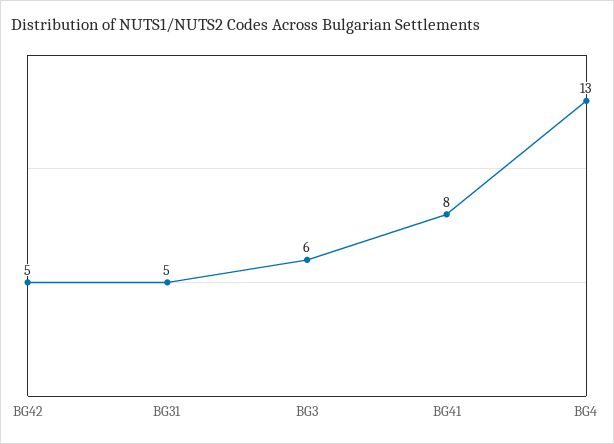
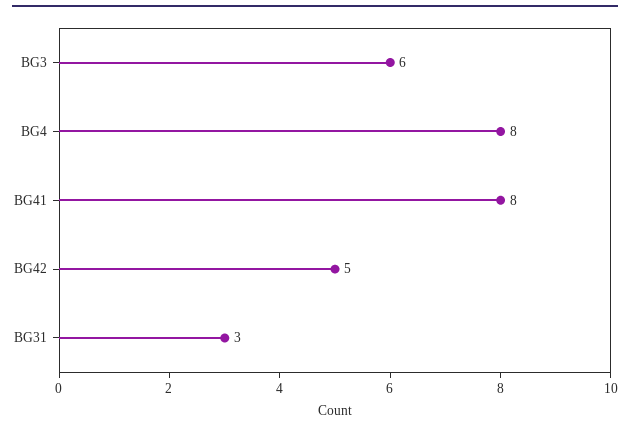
  {
    "BG42": 5,
-   "BG31": 5,
+   "BG31": 3,
    "BG3": 6,
    "BG41": 8,
-   "BG4": 13
+   "BG4": 8
  }

